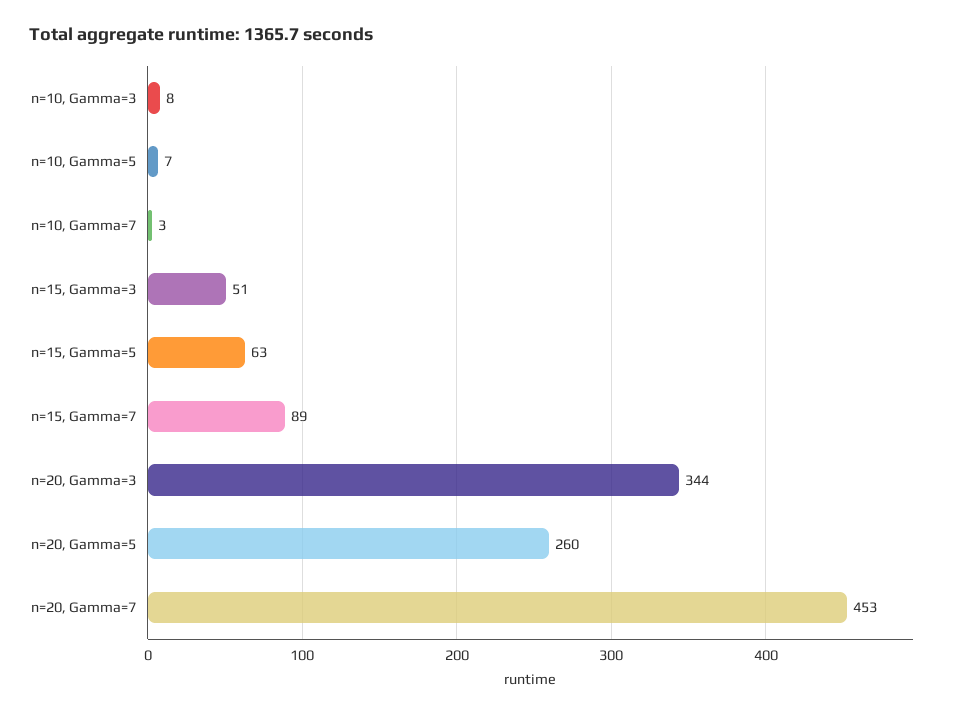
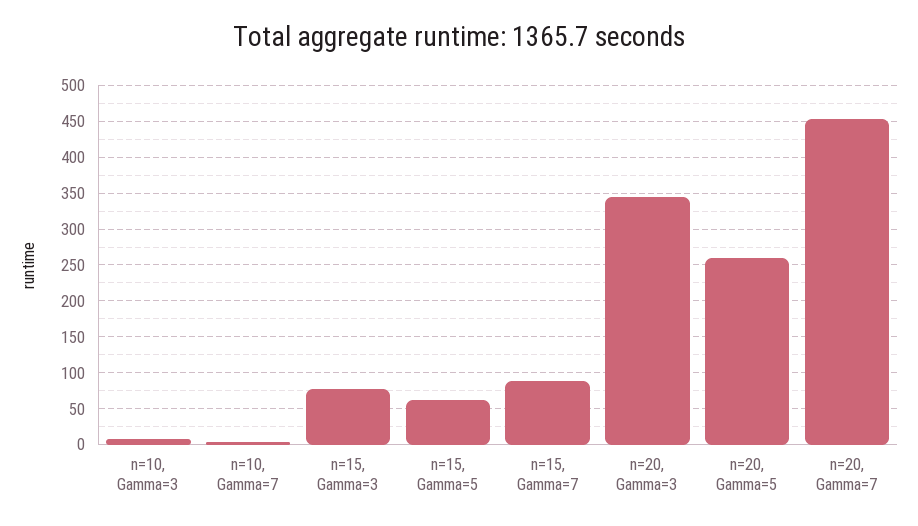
  {
    "n=10, Gamma=3": 8,
-   "n=10, Gamma=5": 7,
    "n=10, Gamma=7": 3,
-   "n=15, Gamma=3": 51,
+   "n=15, Gamma=3": 80,
    "n=15, Gamma=5": 63,
    "n=15, Gamma=7": 89,
    "n=20, Gamma=3": 344,
    "n=20, Gamma=5": 260,
    "n=20, Gamma=7": 453
  }

